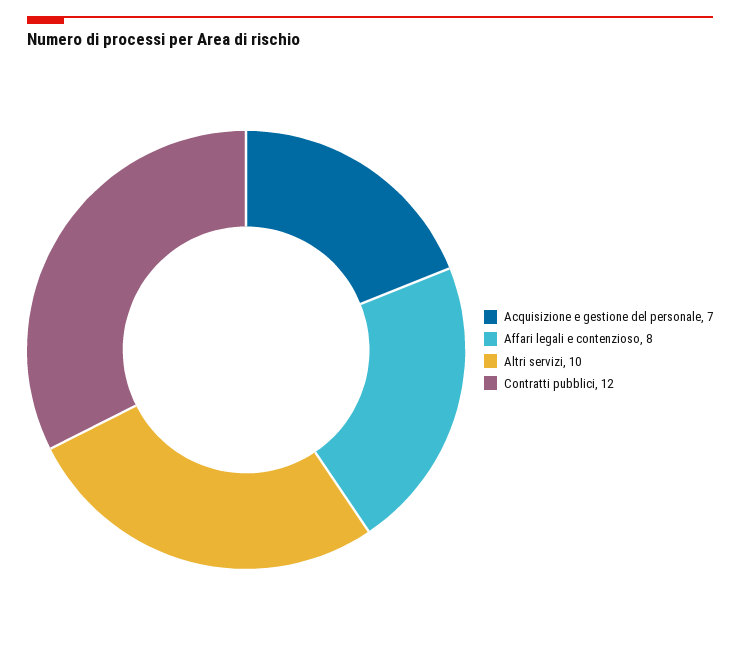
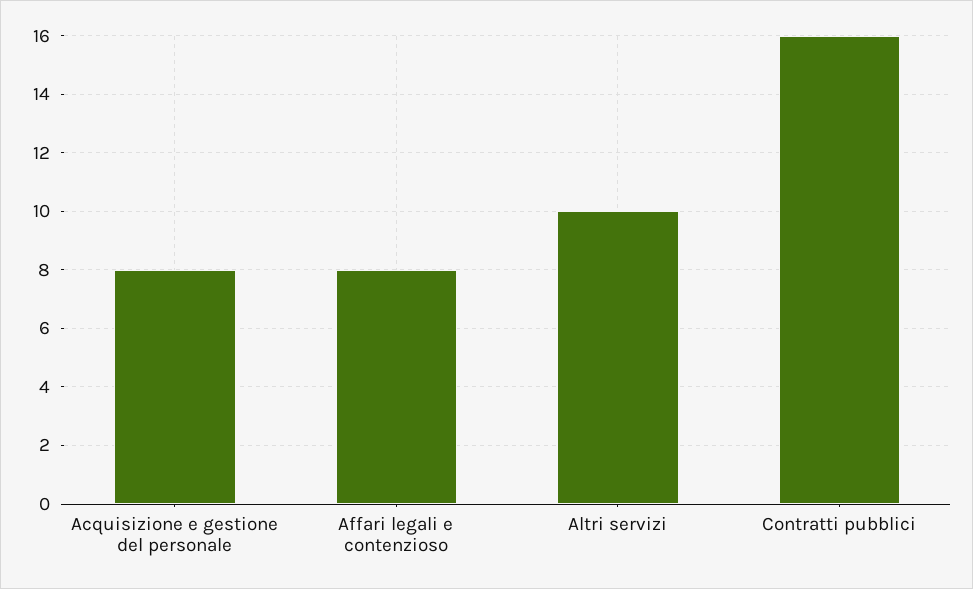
  {
-   "Acquisizione e gestione del personale": 7,
+   "Acquisizione e gestione del personale": 8,
    "Affari legali e contenzioso": 8,
    "Altri servizi": 10,
-   "Contratti pubblici": 12
+   "Contratti pubblici": 16
  }

